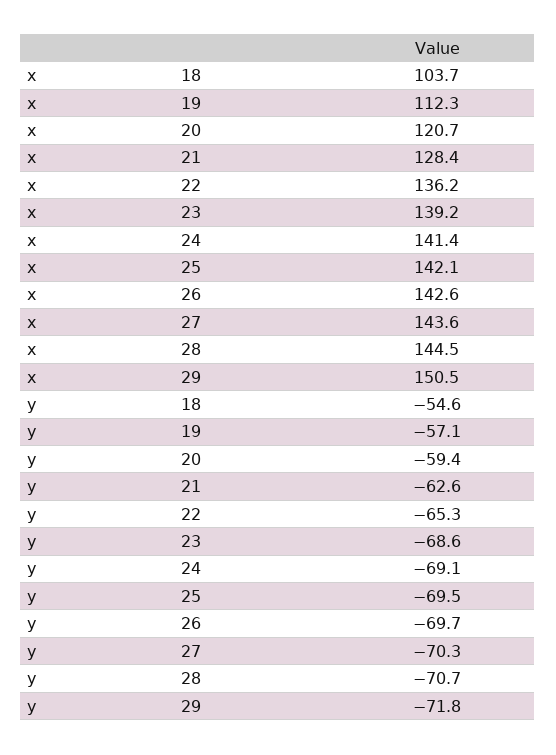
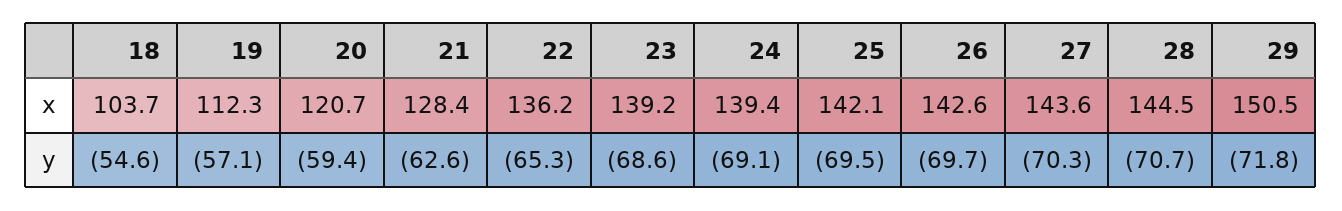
  {
    "x": {
      "18": 103.7,
      "19": 112.3,
      "20": 120.7,
      "21": 128.4,
      "22": 136.2,
      "23": 139.2,
-     "24": 141.4,
+     "24": 139.4,
      "25": 142.1,
      "26": 142.6,
      "27": 143.6,
      "28": 144.5,
      "29": 150.5
    },
    "y": {
      "18": -54.6,
      "19": -57.1,
      "20": -59.4,
      "21": -62.6,
      "22": -65.3,
      "23": -68.6,
      "24": -69.1,
      "25": -69.5,
      "26": -69.7,
      "27": -70.3,
      "28": -70.7,
      "29": -71.8
    }
  }

